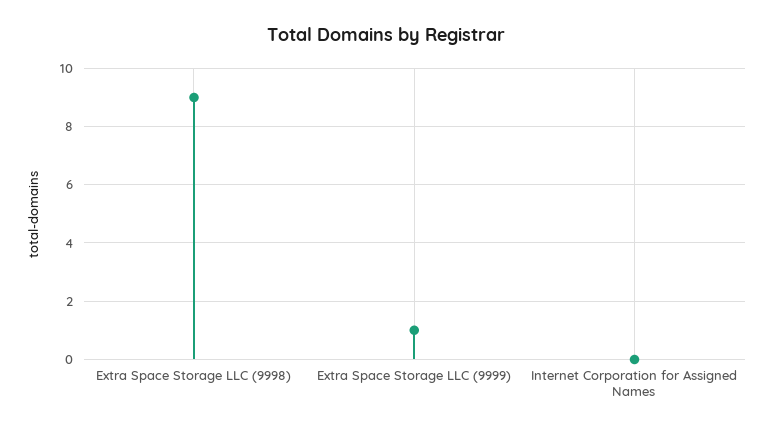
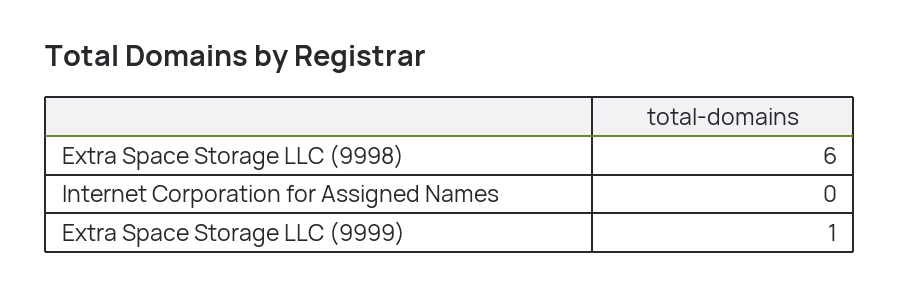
  {
-   "Extra Space Storage LLC (9998)": 9,
+   "Extra Space Storage LLC (9998)": 6,
    "Extra Space Storage LLC (9999)": 1,
    "Internet Corporation for Assigned Names": 0
  }

